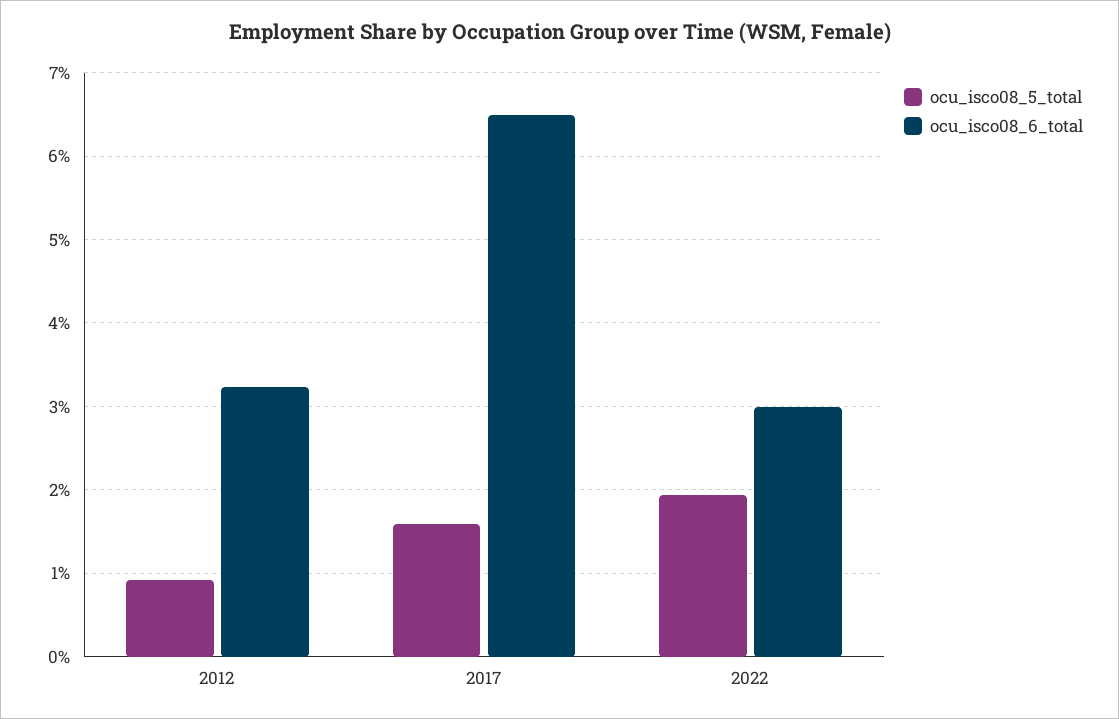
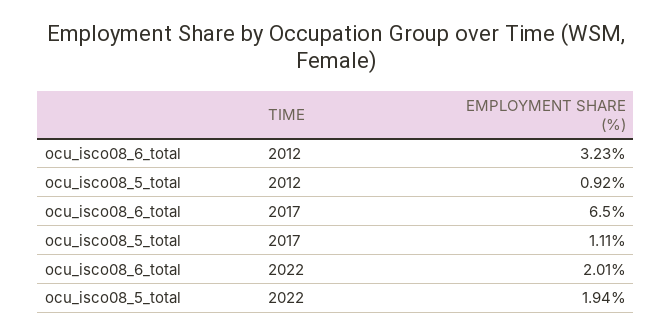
  {
    "ocu_isco08_5_total": {
      "2012": 0.92,
-     "2017": 1.6,
+     "2017": 1.11,
      "2022": 1.94
    },
    "ocu_isco08_6_total": {
      "2012": 3.23,
      "2017": 6.5,
-     "2022": 3
+     "2022": 2.01
    }
  }

